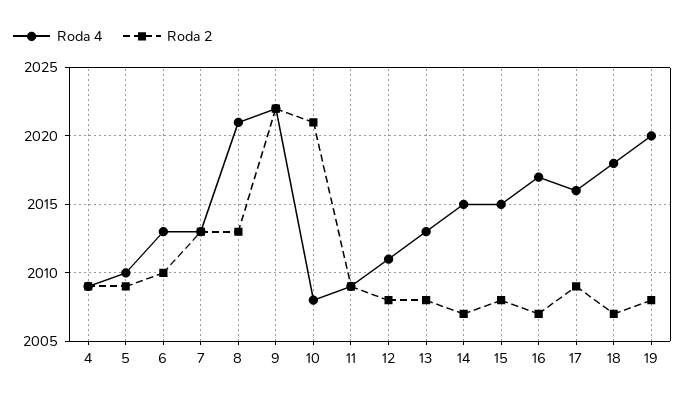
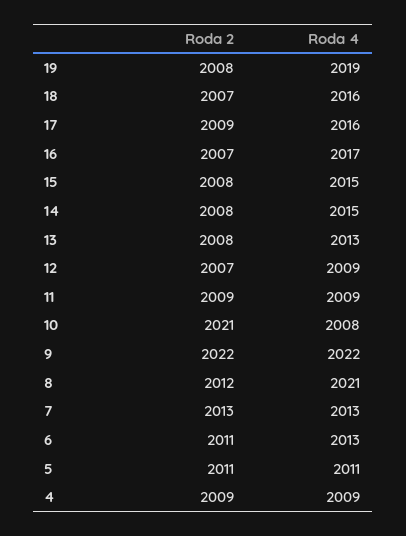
  {
    "Roda 4": {
      "4": 2009,
-     "5": 2010,
+     "5": 2011,
      "6": 2013,
      "7": 2013,
      "8": 2021,
      "9": 2022,
      "10": 2008,
      "11": 2009,
-     "12": 2011,
+     "12": 2009,
      "13": 2013,
      "14": 2015,
      "15": 2015,
      "16": 2017,
      "17": 2016,
-     "18": 2018,
+     "18": 2016,
-     "19": 2020
+     "19": 2019
    },
    "Roda 2": {
      "4": 2009,
-     "5": 2009,
+     "5": 2011,
-     "6": 2010,
+     "6": 2011,
      "7": 2013,
-     "8": 2013,
+     "8": 2012,
      "9": 2022,
      "10": 2021,
      "11": 2009,
-     "12": 2008,
+     "12": 2007,
      "13": 2008,
-     "14": 2007,
+     "14": 2008,
      "15": 2008,
      "16": 2007,
      "17": 2009,
      "18": 2007,
      "19": 2008
    }
  }

